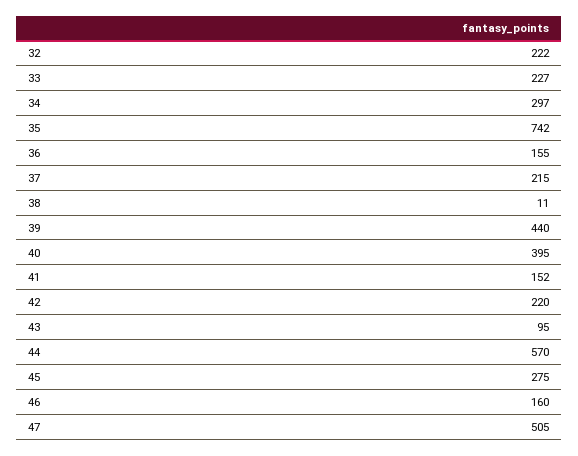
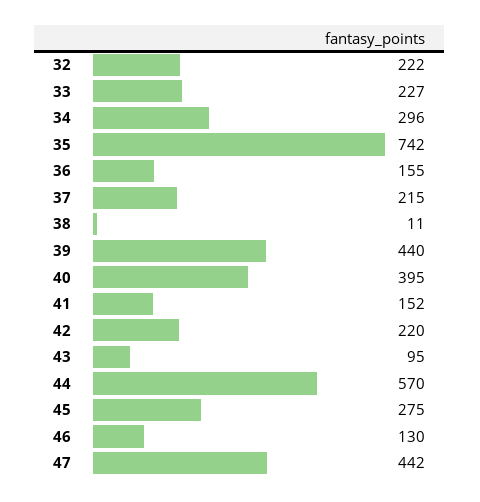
  {
    "32": 222,
    "33": 227,
-   "34": 297,
+   "34": 296,
    "35": 742,
    "36": 155,
    "37": 215,
    "38": 11,
    "39": 440,
    "40": 395,
    "41": 152,
    "42": 220,
    "43": 95,
    "44": 570,
    "45": 275,
-   "46": 160,
+   "46": 130,
-   "47": 505
+   "47": 442
  }

